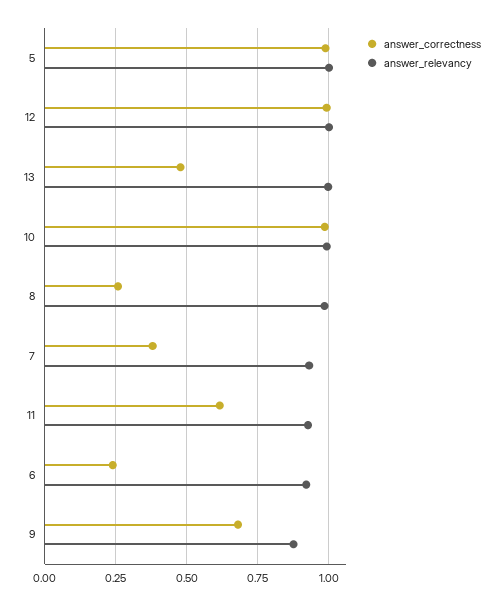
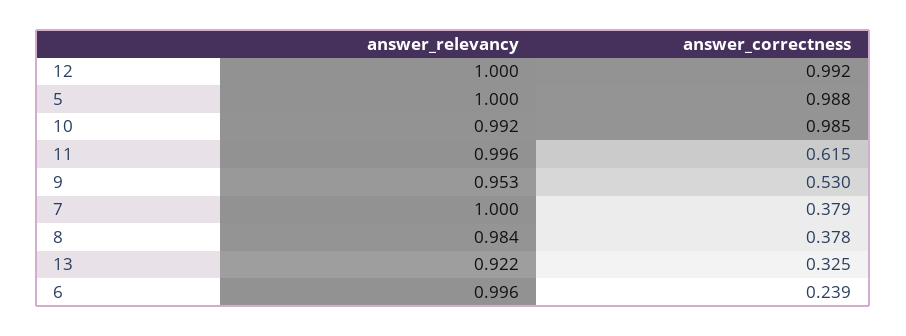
  {
    "answer_correctness": {
      "5": 0.988,
      "12": 0.992,
-     "13": 0.475,
+     "13": 0.325,
      "10": 0.985,
-     "8": 0.25,
+     "8": 0.378,
      "7": 0.379,
      "11": 0.615,
      "6": 0.239,
-     "9": 0.675
+     "9": 0.53
    },
    "answer_relevancy": {
      "5": 1,
      "12": 1,
-     "13": 1,
+     "13": 0.922,
      "10": 0.992,
      "8": 0.984,
-     "7": 0.925,
+     "7": 1,
-     "11": 0.925,
+     "11": 0.996,
-     "6": 0.925,
+     "6": 0.996,
-     "9": 0.875
+     "9": 0.953
    }
  }

